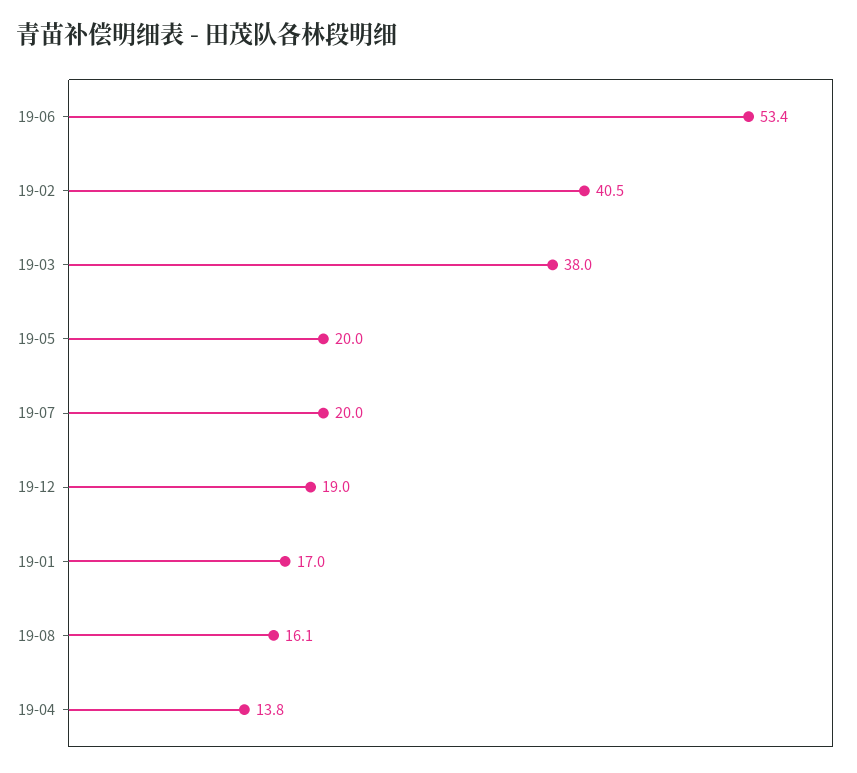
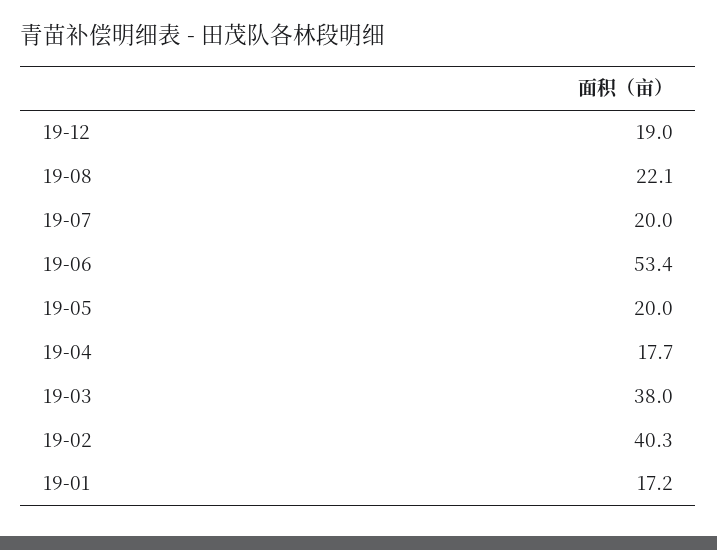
  {
    "19-06": 53.4,
-   "19-02": 40.5,
+   "19-02": 40.3,
    "19-03": 38,
    "19-05": 20,
    "19-07": 20,
    "19-12": 19,
-   "19-01": 17,
+   "19-01": 17.2,
-   "19-08": 16.1,
+   "19-08": 22.1,
-   "19-04": 13.8
+   "19-04": 17.7
  }

